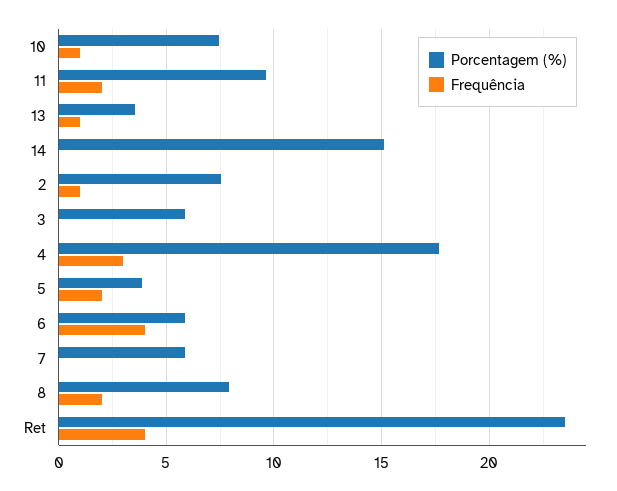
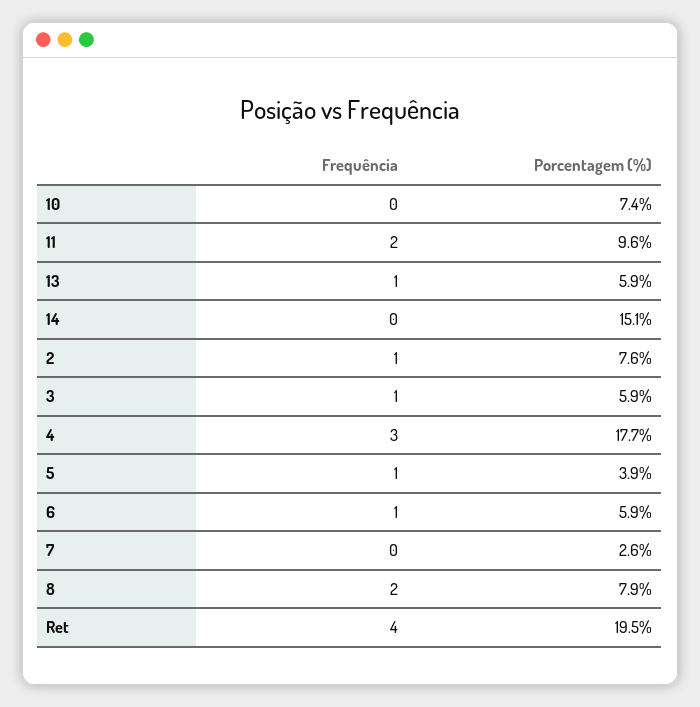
  {
    "Porcentagem (%)": {
      "10": 7.4,
      "11": 9.6,
-     "13": 3.5,
+     "13": 5.9,
      "14": 15.1,
      "2": 7.6,
      "3": 5.9,
      "4": 17.7,
      "5": 3.9,
      "6": 5.9,
-     "7": 6,
+     "7": 2.6,
      "8": 7.9,
-     "Ret": 23.5
+     "Ret": 19.5
    },
    "Frequência": {
-     "10": 1,
+     "10": 0,
      "11": 2,
      "13": 1,
      "14": 0,
      "2": 1,
-     "3": 0,
+     "3": 1,
      "4": 3,
-     "5": 2,
+     "5": 1,
-     "6": 4,
+     "6": 1,
      "7": 0,
      "8": 2,
      "Ret": 4
    }
  }

